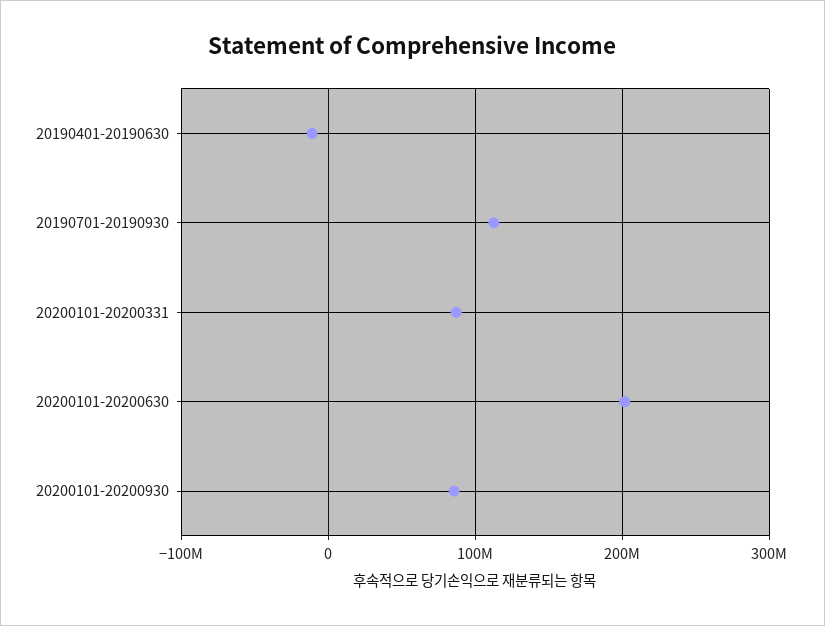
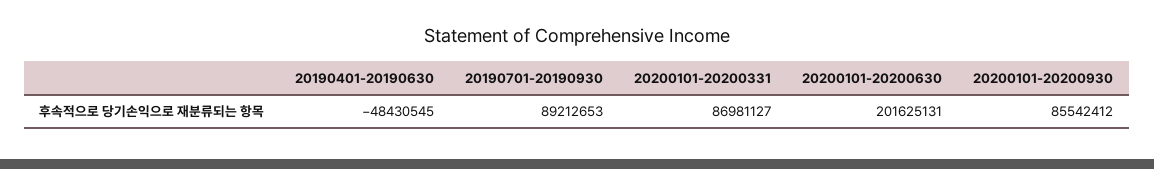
  {
-   "20190401-20190630": -10000000,
+   "20190401-20190630": -48430545,
-   "20190701-20190930": 110000000,
+   "20190701-20190930": 89212653,
    "20200101-20200331": 86981127,
    "20200101-20200630": 201625131,
    "20200101-20200930": 85542412
  }

